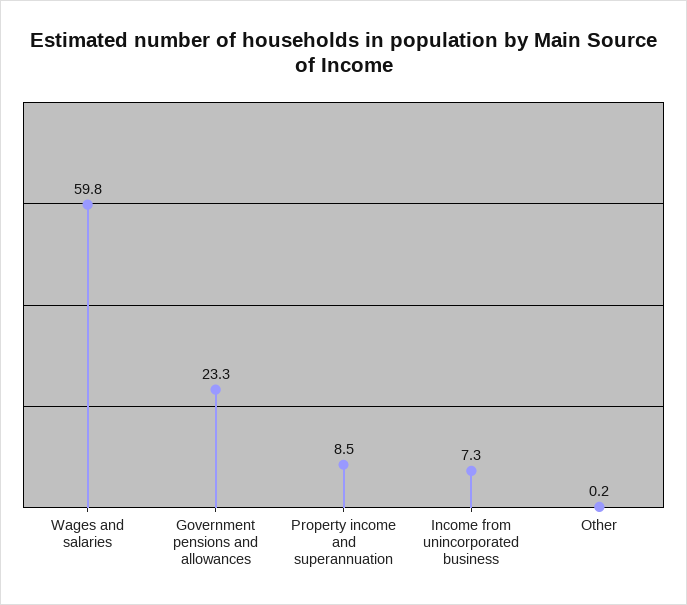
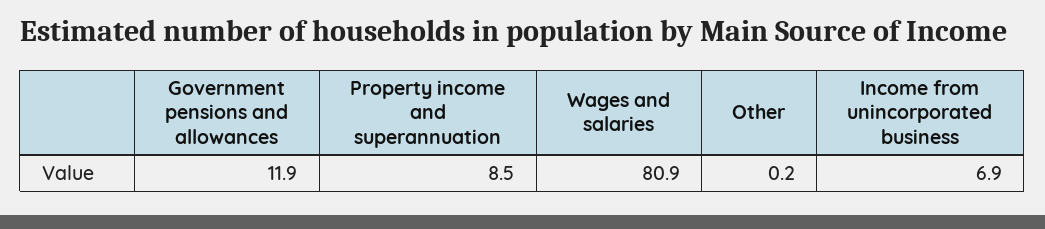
  {
-   "Wages and salaries": 59.8,
+   "Wages and salaries": 80.9,
-   "Government pensions and allowances": 23.3,
+   "Government pensions and allowances": 11.9,
    "Property income and superannuation": 8.5,
-   "Income from unincorporated business": 7.3,
+   "Income from unincorporated business": 6.9,
    "Other": 0.2
  }

